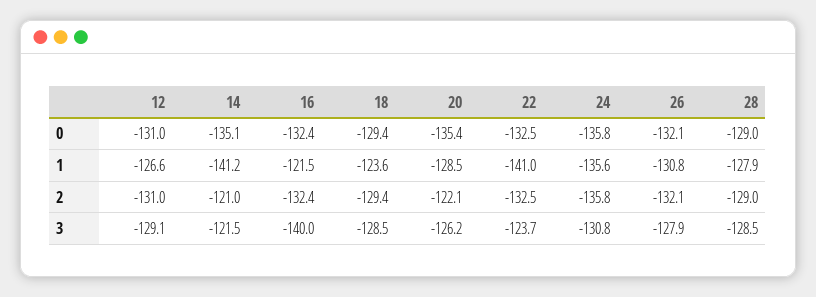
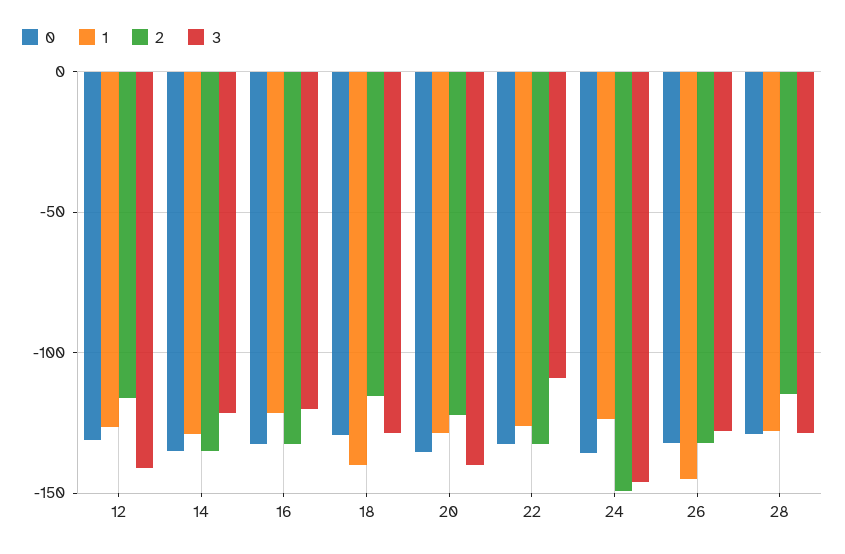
  {
    "0": {
      "12": -131,
      "14": -135.1,
      "16": -132.4,
      "18": -129.4,
      "20": -135.4,
      "22": -132.5,
      "24": -135.8,
      "26": -132.1,
      "28": -129
    },
    "1": {
      "12": -126.6,
-     "14": -141.2,
+     "14": -130,
      "16": -121.5,
-     "18": -123.6,
+     "18": -140,
      "20": -128.5,
-     "22": -141,
+     "22": -125,
-     "24": -135.6,
+     "24": -125,
-     "26": -130.8,
+     "26": -145,
      "28": -127.9
    },
    "2": {
-     "12": -131,
+     "12": -115,
-     "14": -121,
+     "14": -135,
      "16": -132.4,
-     "18": -129.4,
+     "18": -115,
      "20": -122.1,
      "22": -132.5,
-     "24": -135.8,
+     "24": -150,
      "26": -132.1,
-     "28": -129
+     "28": -115
    },
    "3": {
-     "12": -129.1,
+     "12": -140,
      "14": -121.5,
-     "16": -140,
+     "16": -120,
      "18": -128.5,
-     "20": -126.2,
+     "20": -140,
-     "22": -123.7,
+     "22": -110,
-     "24": -130.8,
+     "24": -145,
      "26": -127.9,
      "28": -128.5
    }
  }

